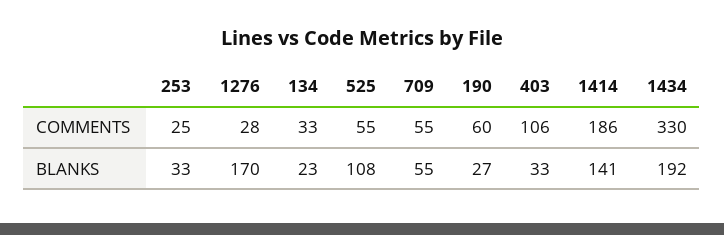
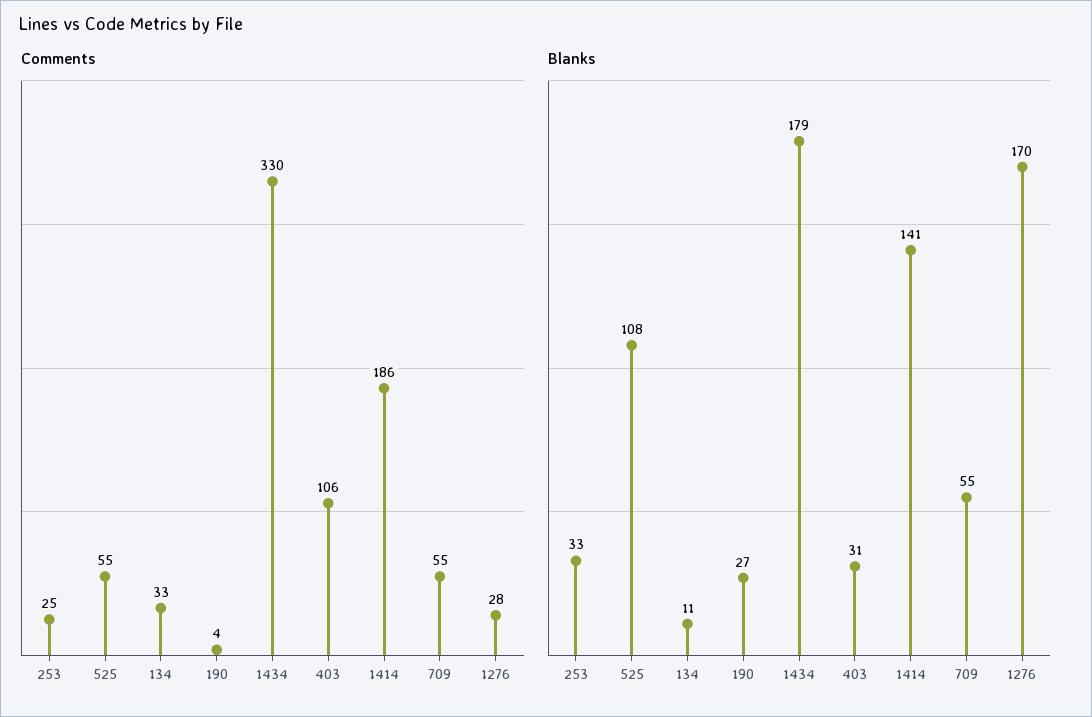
  {
    "COMMENTS": {
      "253": 25,
      "1276": 28,
      "134": 33,
      "525": 55,
      "709": 55,
-     "190": 60,
+     "190": 4,
      "403": 106,
      "1414": 186,
      "1434": 330
    },
    "BLANKS": {
      "253": 33,
      "1276": 170,
-     "134": 23,
+     "134": 11,
      "525": 108,
      "709": 55,
      "190": 27,
-     "403": 33,
+     "403": 31,
      "1414": 141,
-     "1434": 192
+     "1434": 179
    }
  }

